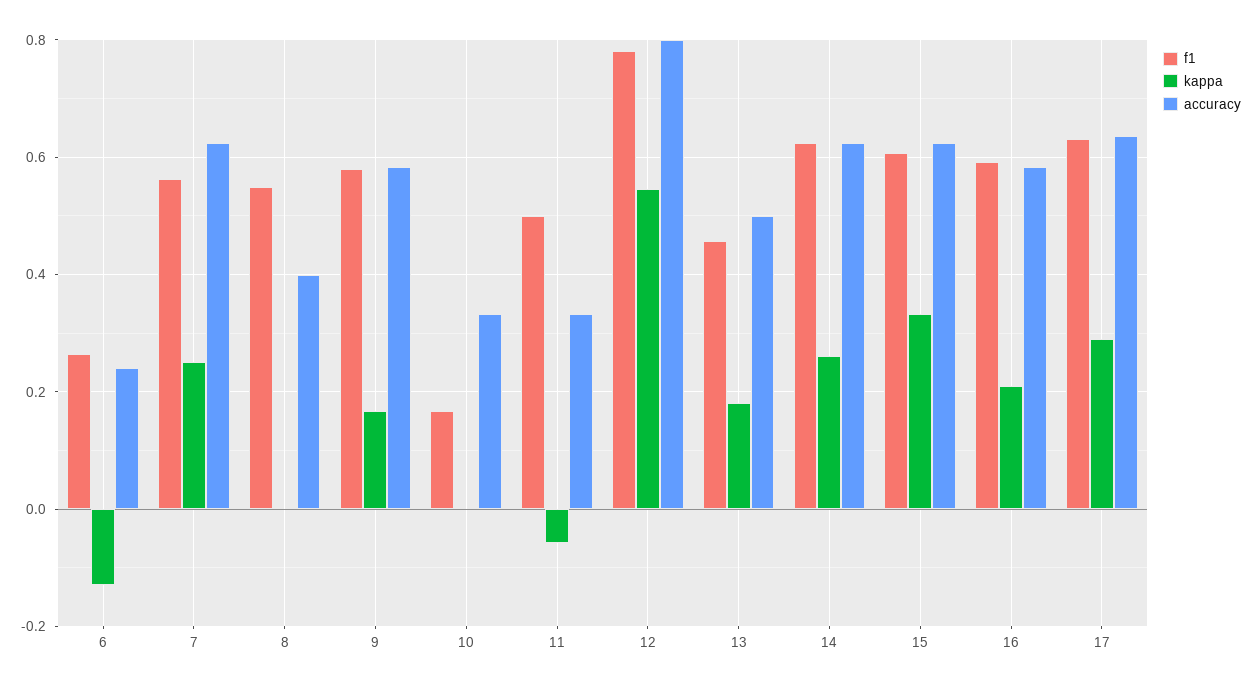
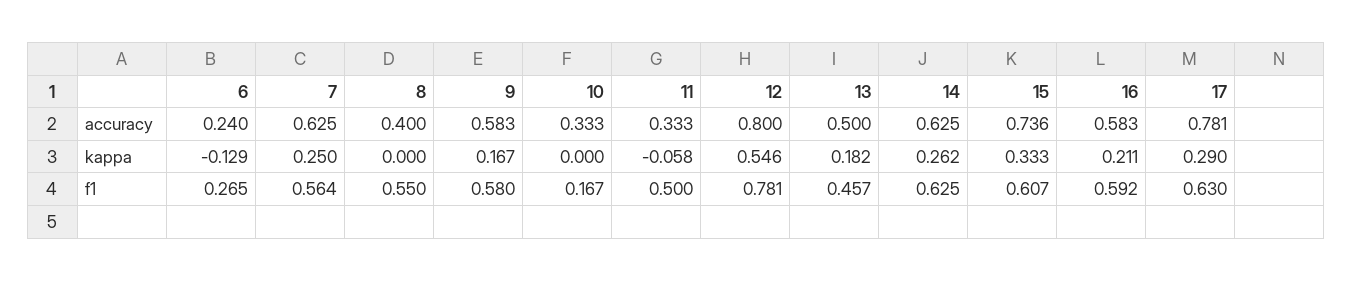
  {
    "f1": {
      "6": 0.265,
      "7": 0.564,
      "8": 0.55,
      "9": 0.58,
      "10": 0.167,
      "11": 0.5,
      "12": 0.781,
      "13": 0.457,
      "14": 0.625,
      "15": 0.607,
      "16": 0.592,
      "17": 0.63
    },
    "kappa": {
      "6": -0.129,
      "7": 0.25,
      "8": 0,
      "9": 0.167,
      "10": 0,
      "11": -0.058,
      "12": 0.546,
      "13": 0.182,
      "14": 0.262,
      "15": 0.333,
      "16": 0.211,
      "17": 0.29
    },
    "accuracy": {
      "6": 0.24,
      "7": 0.625,
      "8": 0.4,
      "9": 0.583,
      "10": 0.333,
      "11": 0.333,
      "12": 0.8,
      "13": 0.5,
      "14": 0.625,
-     "15": 0.62,
+     "15": 0.736,
      "16": 0.583,
-     "17": 0.64
+     "17": 0.781
    }
  }

